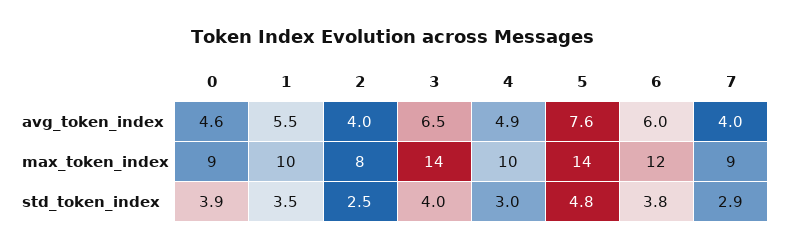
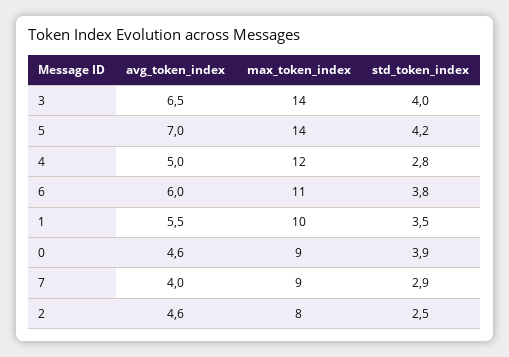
  {
    "0": {
      "avg_token_index": 4.6,
      "max_token_index": 9,
      "std_token_index": 3.9
    },
    "1": {
      "avg_token_index": 5.5,
      "max_token_index": 10,
      "std_token_index": 3.5
    },
    "2": {
-     "avg_token_index": 4,
+     "avg_token_index": 4.6,
      "max_token_index": 8,
      "std_token_index": 2.5
    },
    "3": {
      "avg_token_index": 6.5,
      "max_token_index": 14,
      "std_token_index": 4
    },
    "4": {
-     "avg_token_index": 4.9,
+     "avg_token_index": 5,
-     "max_token_index": 10,
+     "max_token_index": 12,
-     "std_token_index": 3
+     "std_token_index": 2.8
    },
    "5": {
-     "avg_token_index": 7.6,
+     "avg_token_index": 7,
      "max_token_index": 14,
-     "std_token_index": 4.8
+     "std_token_index": 4.2
    },
    "6": {
      "avg_token_index": 6,
-     "max_token_index": 12,
+     "max_token_index": 11,
      "std_token_index": 3.8
    },
    "7": {
      "avg_token_index": 4,
      "max_token_index": 9,
      "std_token_index": 2.9
    }
  }

